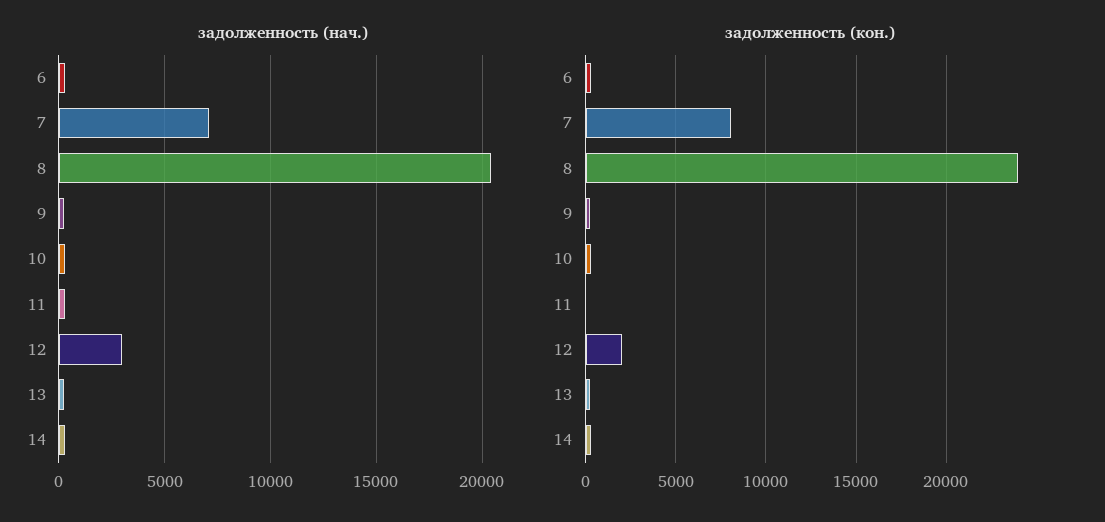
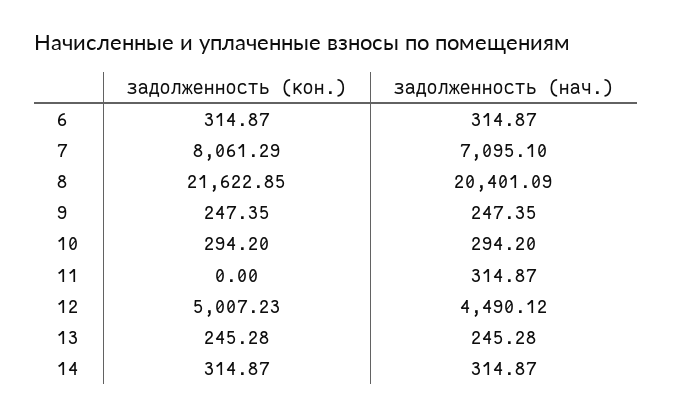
  {
    "задолженность (нач.)": {
      "6": 314.87,
      "7": 7095.1,
      "8": 20401.09,
      "9": 247.35,
      "10": 294.2,
      "11": 314.87,
-     "12": 3000,
+     "12": 4490.12,
      "13": 245.28,
      "14": 314.87
    },
    "задолженность (кон.)": {
      "6": 314.87,
      "7": 8061.29,
-     "8": 24000,
+     "8": 21622.85,
      "9": 247.35,
      "10": 294.2,
      "11": 0,
-     "12": 2000,
+     "12": 5007.23,
      "13": 245.28,
      "14": 314.87
    }
  }

